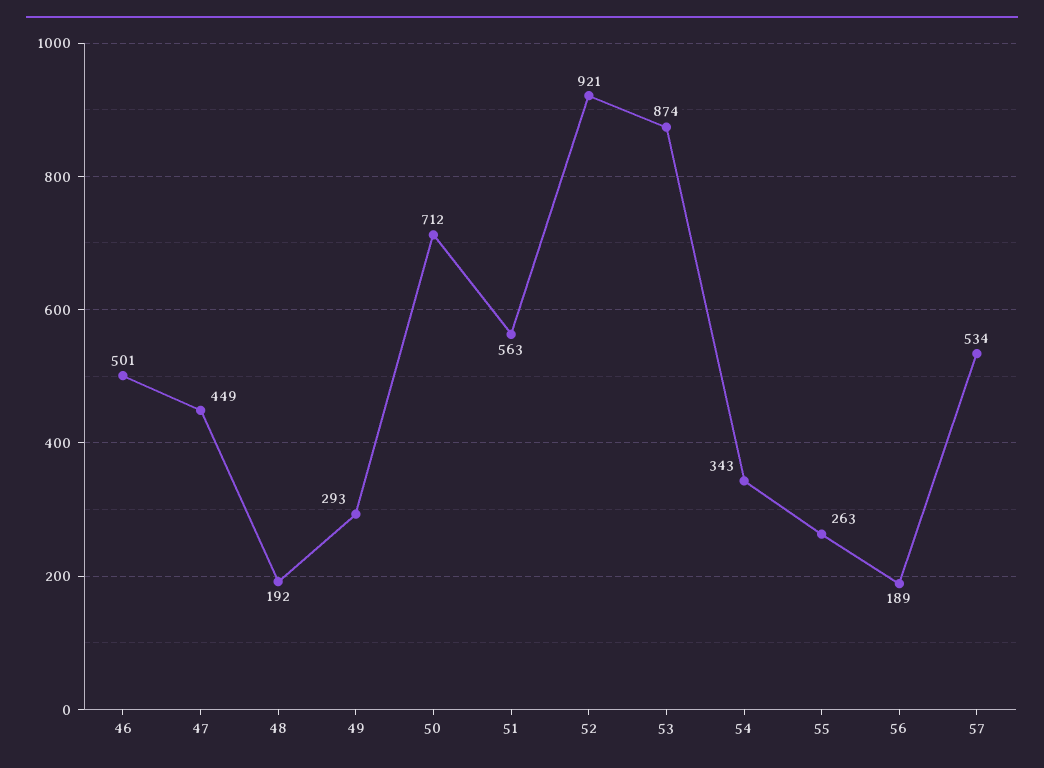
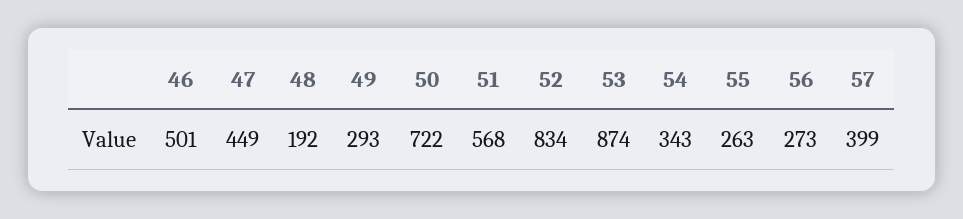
  {
    "46": 501,
    "47": 449,
    "48": 192,
    "49": 293,
-   "50": 712,
+   "50": 722,
-   "51": 563,
+   "51": 568,
-   "52": 921,
+   "52": 834,
    "53": 874,
    "54": 343,
    "55": 263,
-   "56": 189,
+   "56": 273,
-   "57": 534
+   "57": 399
  }

